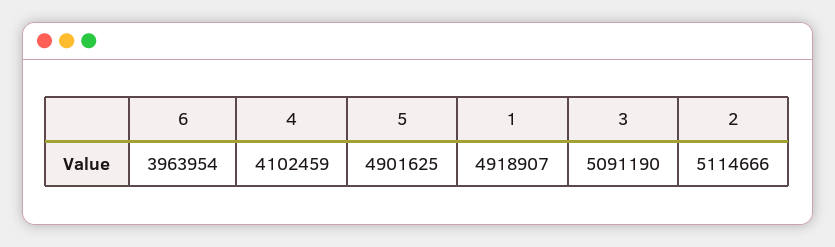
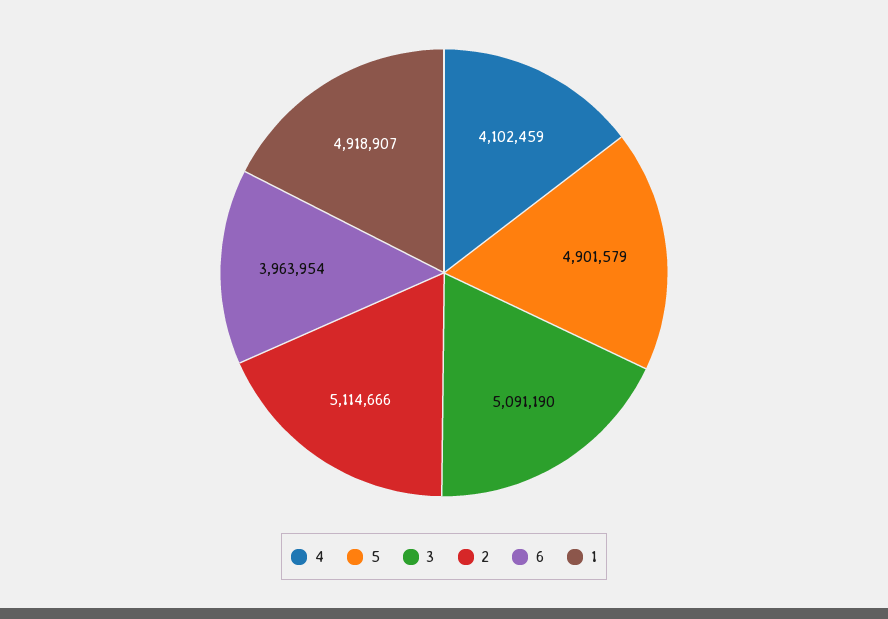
  {
    "6": 3963954,
    "4": 4102459,
-   "5": 4901625,
+   "5": 4901579,
    "1": 4918907,
    "3": 5091190,
    "2": 5114666
  }

